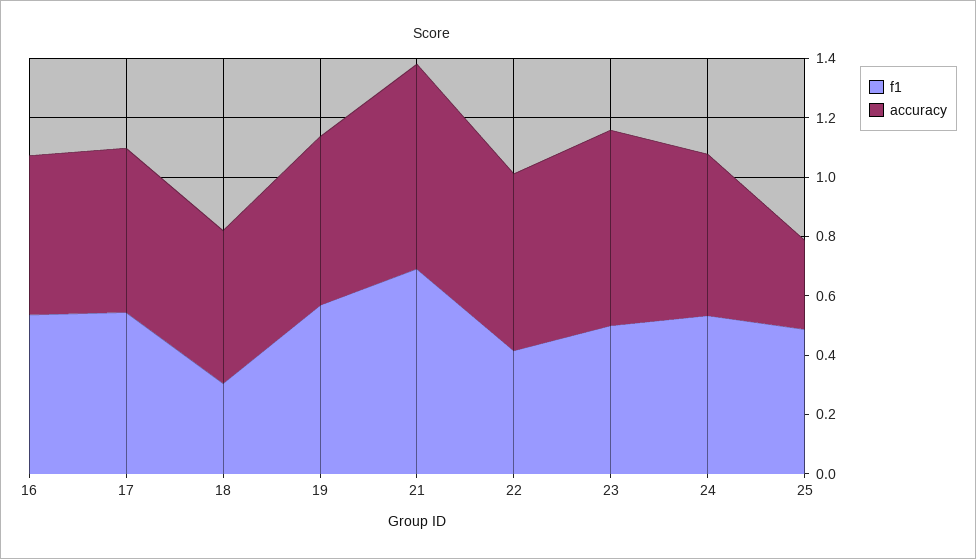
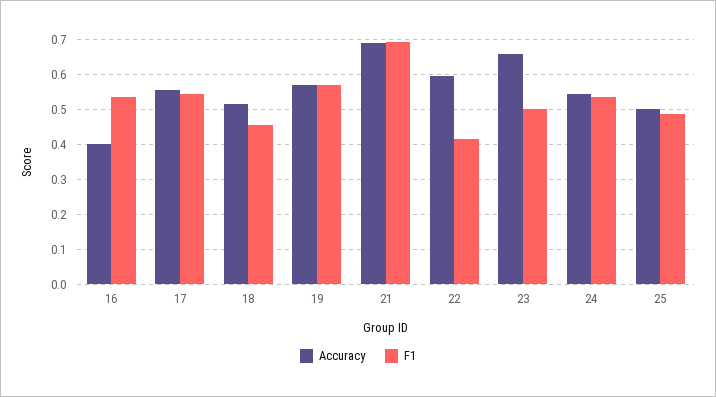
  {
    "f1": {
      "16": 0.54,
      "17": 0.54,
-     "18": 0.3,
+     "18": 0.46,
      "19": 0.56,
      "21": 0.7,
      "22": 0.42,
      "23": 0.5,
      "24": 0.54,
      "25": 0.48
    },
    "accuracy": {
-     "16": 0.55,
+     "16": 0.4,
      "17": 0.56,
      "18": 0.52,
      "19": 0.56,
      "21": 0.7,
      "22": 0.6,
      "23": 0.66,
      "24": 0.54,
-     "25": 0.3
+     "25": 0.5
    }
  }

